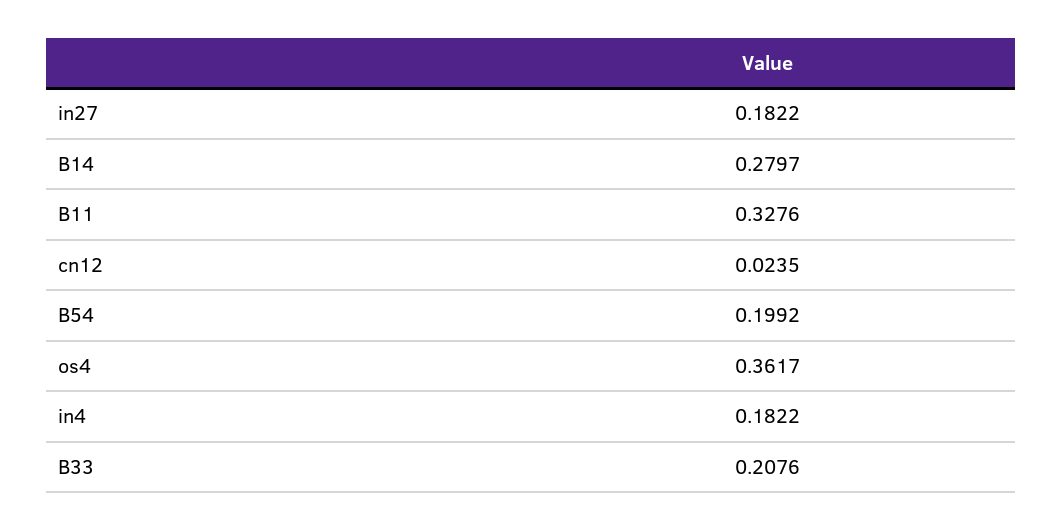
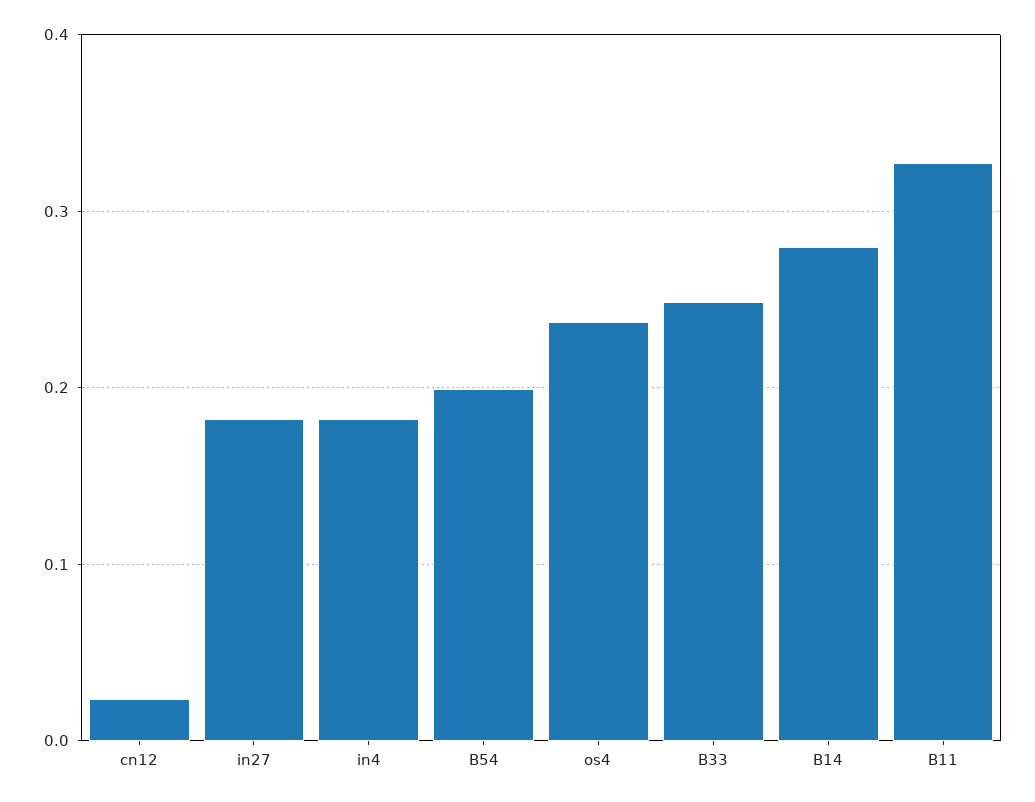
  {
    "in27": 0.1822,
    "B14": 0.2797,
    "B11": 0.3276,
    "cn12": 0.0235,
    "B54": 0.1992,
-   "os4": 0.3617,
+   "os4": 0.24,
    "in4": 0.1822,
-   "B33": 0.2076
+   "B33": 0.25
  }

